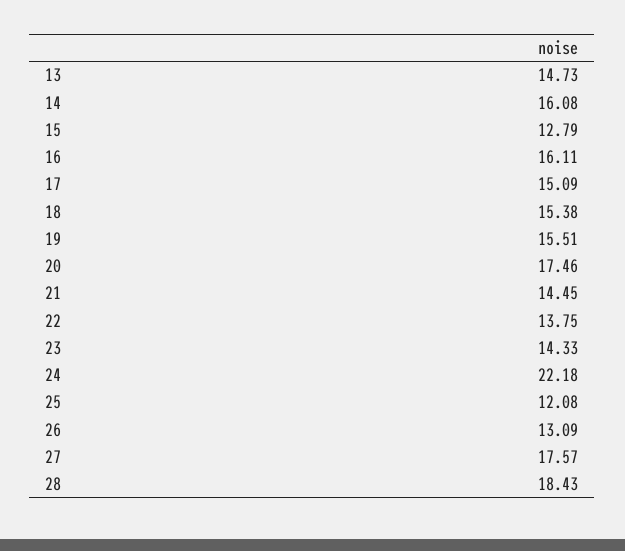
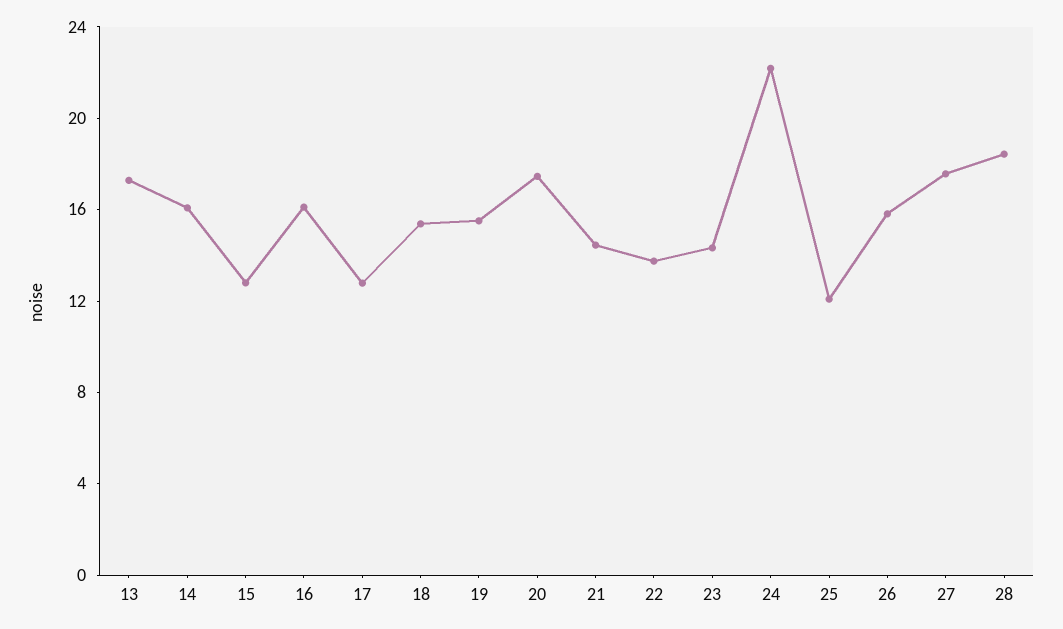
  {
-   "13": 14.73,
+   "13": 17,
    "14": 16.08,
    "15": 12.79,
    "16": 16.11,
-   "17": 15.09,
+   "17": 13,
    "18": 15.38,
    "19": 15.51,
    "20": 17.46,
    "21": 14.45,
    "22": 13.75,
    "23": 14.33,
    "24": 22.18,
    "25": 12.08,
-   "26": 13.09,
+   "26": 16,
    "27": 17.57,
    "28": 18.43
  }

